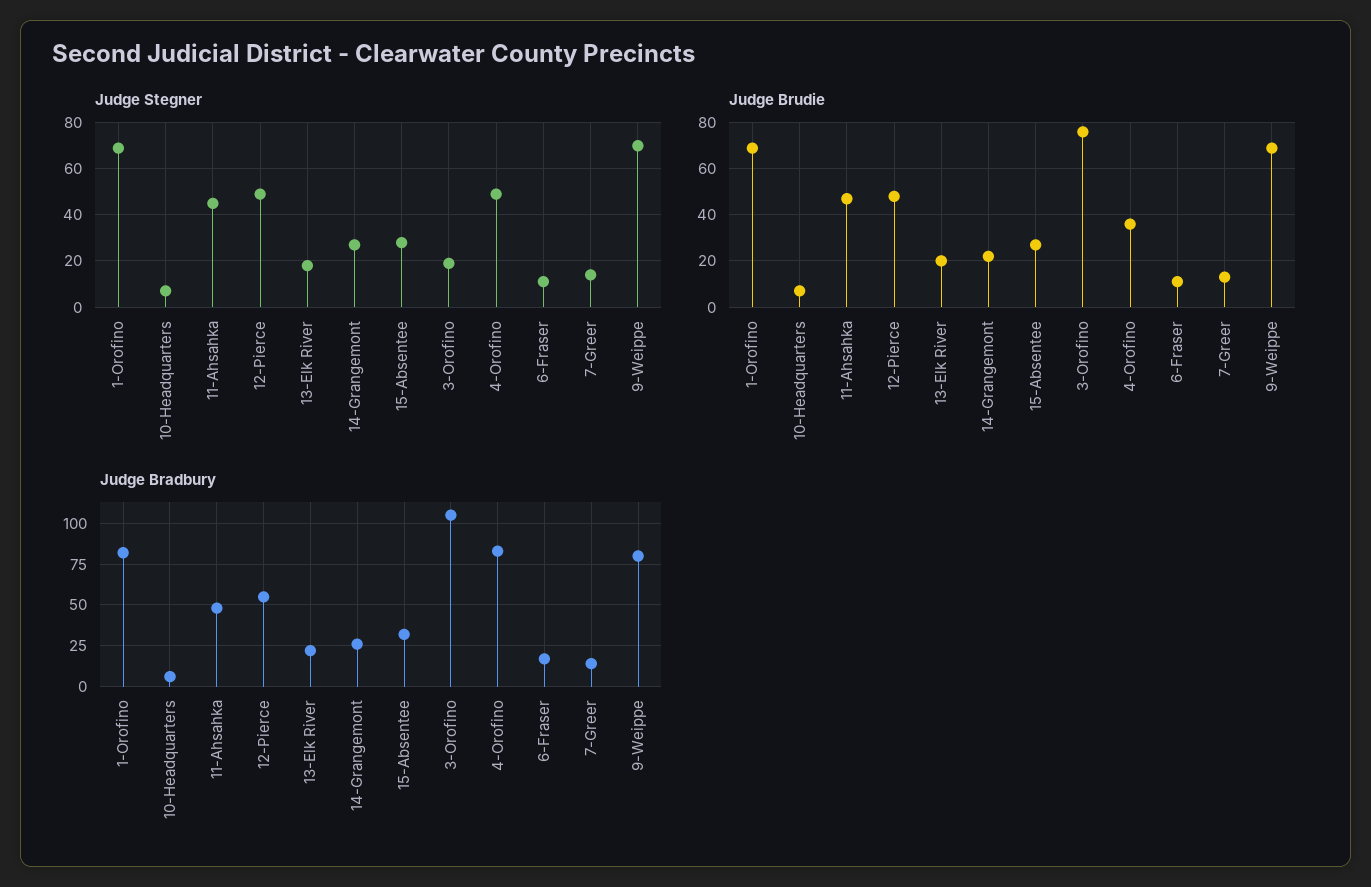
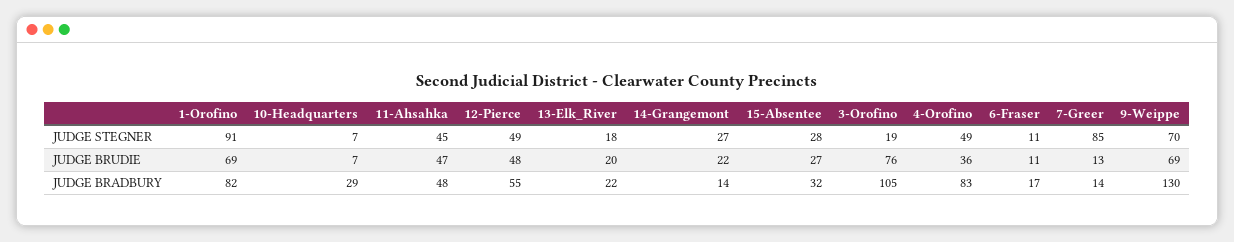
  {
    "Judge Stegner": {
-     "1-Orofino": 70,
+     "1-Orofino": 91,
      "10-Headquarters": 7,
      "11-Ahsahka": 45,
      "12-Pierce": 49,
      "13-Elk River": 18,
      "14-Grangemont": 27,
      "15-Absentee": 28,
      "3-Orofino": 19,
      "4-Orofino": 49,
      "6-Fraser": 11,
-     "7-Greer": 15,
+     "7-Greer": 85,
      "9-Weippe": 70
    },
    "Judge Brudie": {
      "1-Orofino": 69,
      "10-Headquarters": 7,
      "11-Ahsahka": 47,
      "12-Pierce": 48,
      "13-Elk River": 20,
      "14-Grangemont": 22,
      "15-Absentee": 27,
      "3-Orofino": 76,
      "4-Orofino": 36,
      "6-Fraser": 11,
      "7-Greer": 13,
      "9-Weippe": 69
    },
    "Judge Bradbury": {
      "1-Orofino": 82,
-     "10-Headquarters": 5,
+     "10-Headquarters": 29,
      "11-Ahsahka": 48,
      "12-Pierce": 55,
      "13-Elk River": 22,
-     "14-Grangemont": 25,
+     "14-Grangemont": 14,
      "15-Absentee": 32,
      "3-Orofino": 105,
      "4-Orofino": 83,
      "6-Fraser": 17,
      "7-Greer": 14,
-     "9-Weippe": 80
+     "9-Weippe": 130
    }
  }

